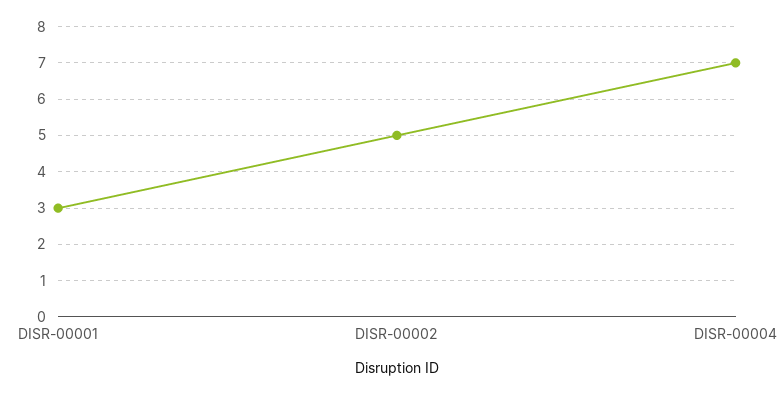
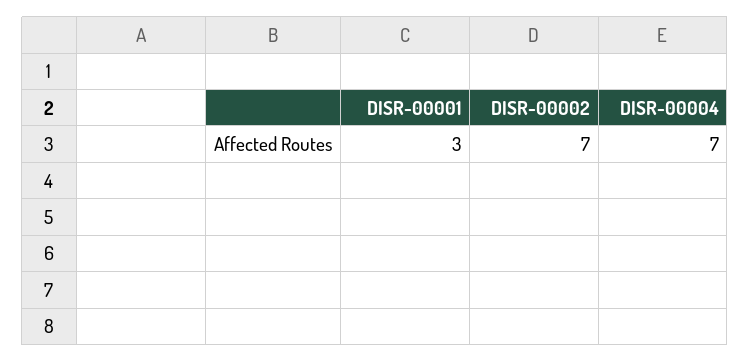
  {
    "DISR-00001": 3,
-   "DISR-00002": 5,
+   "DISR-00002": 7,
    "DISR-00004": 7
  }

